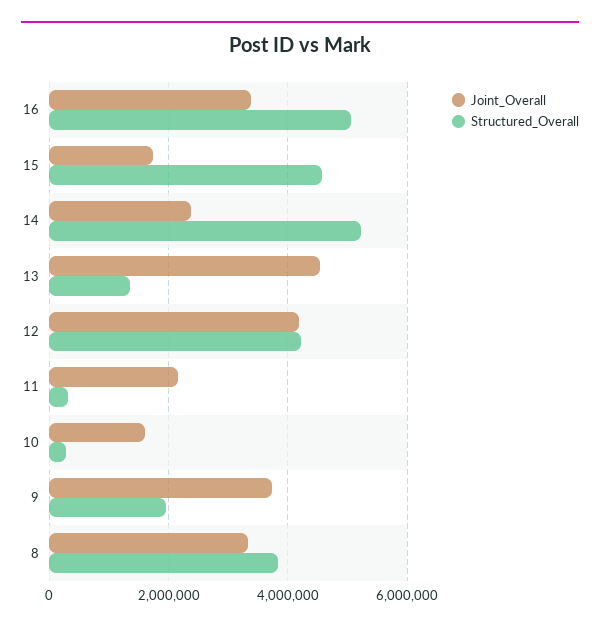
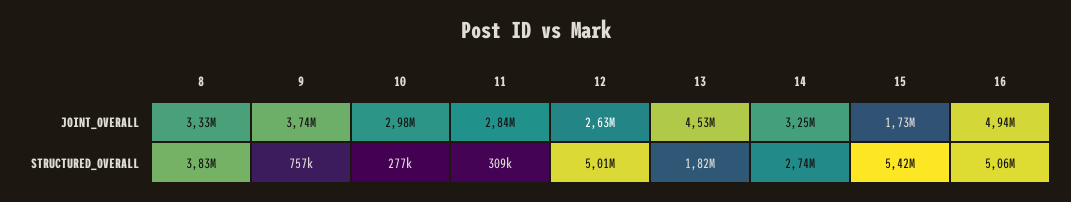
  {
    "Joint_Overall": {
-     "16": 3400000,
+     "16": 4940000,
      "15": 1730000,
-     "14": 2400000,
+     "14": 3250000,
      "13": 4530000,
-     "12": 4200000,
+     "12": 2630000,
-     "11": 2200000,
+     "11": 2840000,
-     "10": 1600000,
+     "10": 2980000,
      "9": 3740000,
      "8": 3330000
    },
    "Structured_Overall": {
      "16": 5060000,
-     "15": 4600000,
+     "15": 5420000,
-     "14": 5200000,
+     "14": 2740000,
-     "13": 1400000,
+     "13": 1820000,
-     "12": 4200000,
+     "12": 5010000,
      "11": 309000,
      "10": 277000,
-     "9": 2000000,
+     "9": 757000,
      "8": 3830000
    }
  }

